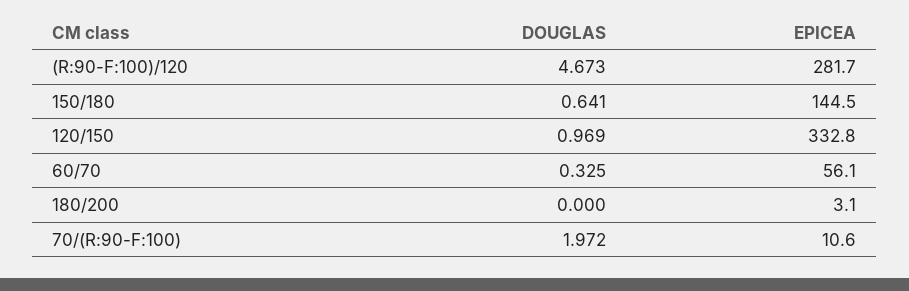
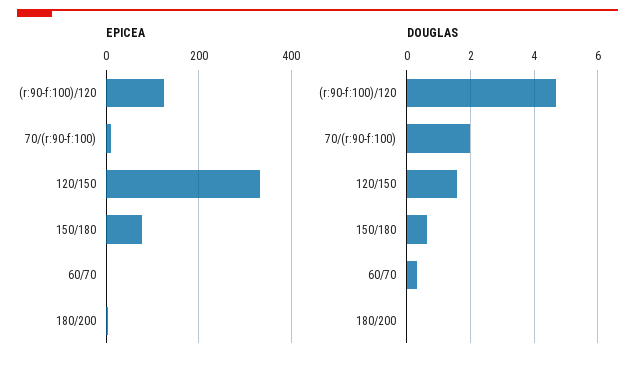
  {
    "DOUGLAS": {
      "(R:90-F:100)/120": 4.673,
      "150/180": 0.641,
-     "120/150": 0.969,
+     "120/150": 1.6,
      "60/70": 0.325,
      "180/200": 0,
      "70/(R:90-F:100)": 1.972
    },
    "EPICEA": {
-     "(R:90-F:100)/120": 281.7,
+     "(R:90-F:100)/120": 120,
-     "150/180": 144.5,
+     "150/180": 80,
      "120/150": 332.8,
-     "60/70": 56.1,
+     "60/70": 0,
      "180/200": 3.1,
      "70/(R:90-F:100)": 10.6
    }
  }

